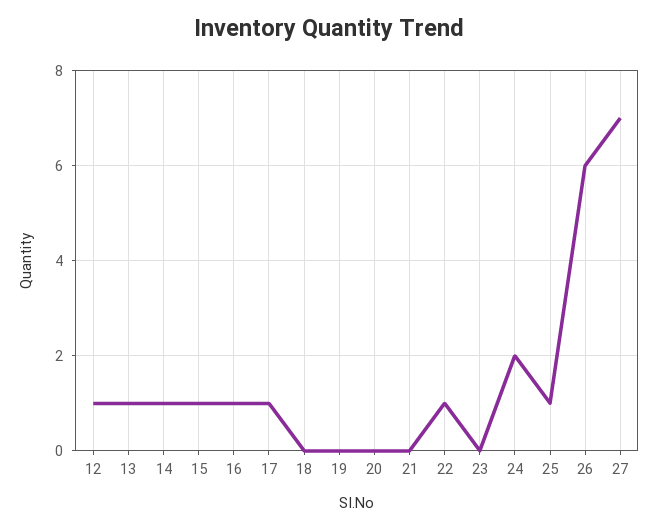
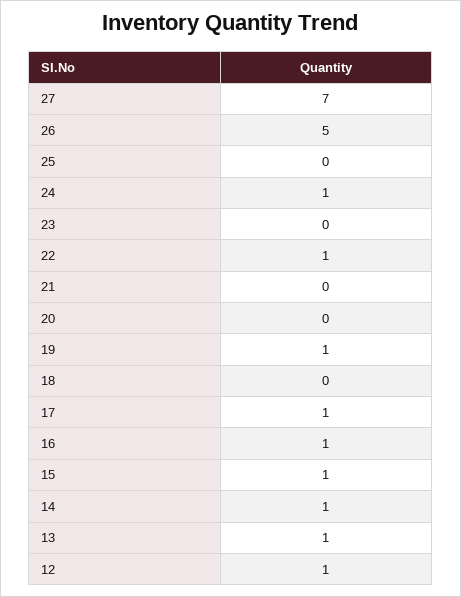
  {
    "12": 1,
    "13": 1,
    "14": 1,
    "15": 1,
    "16": 1,
    "17": 1,
    "18": 0,
-   "19": 0,
+   "19": 1,
    "20": 0,
    "21": 0,
    "22": 1,
    "23": 0,
-   "24": 2,
+   "24": 1,
-   "25": 1,
+   "25": 0,
-   "26": 6,
+   "26": 5,
    "27": 7
  }

